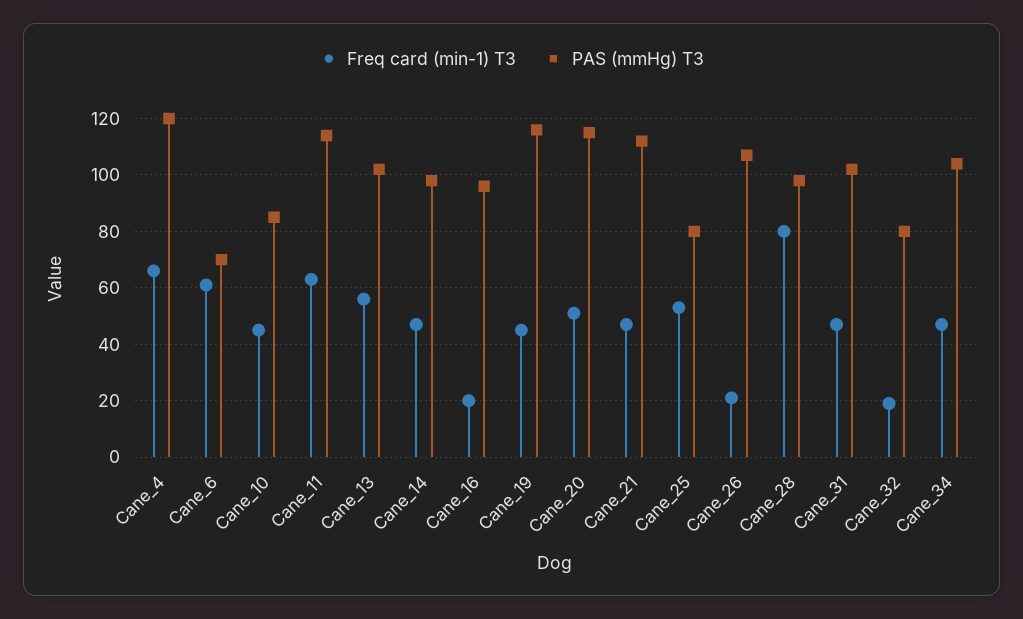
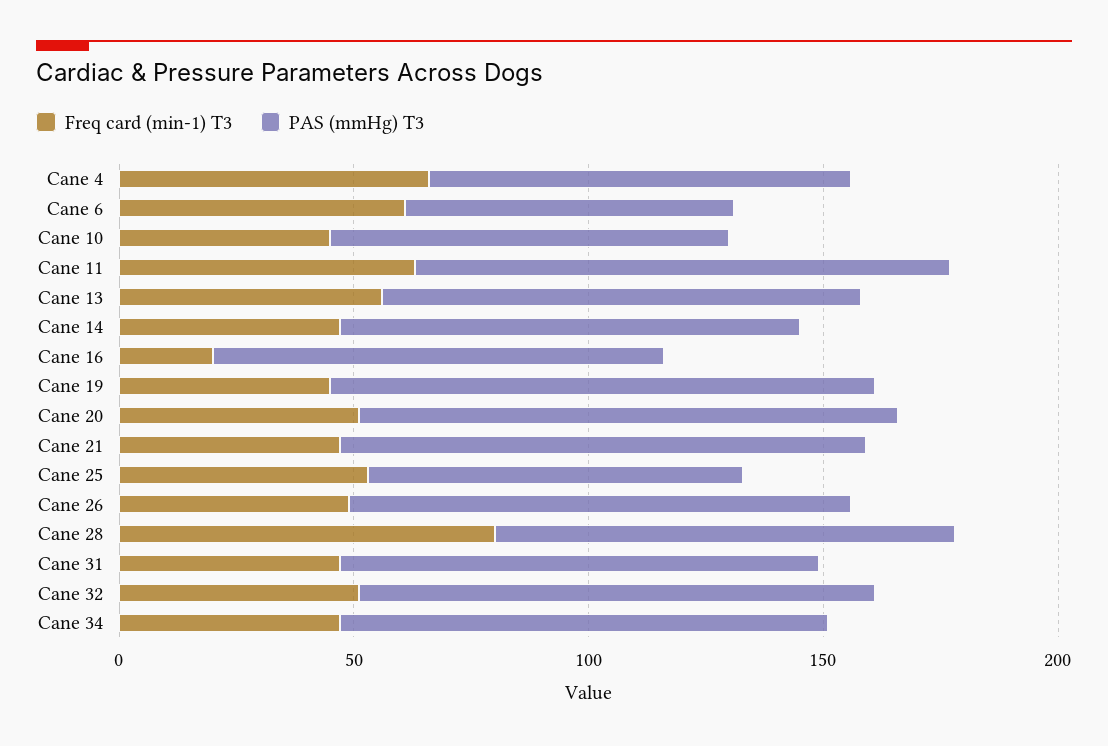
  {
    "Freq card (min-1) T3": {
      "Cane_4": 65,
      "Cane_6": 60,
      "Cane_10": 45,
      "Cane_11": 65,
      "Cane_13": 55,
      "Cane_14": 45,
      "Cane_16": 20,
      "Cane_19": 45,
      "Cane_20": 50,
      "Cane_21": 45,
      "Cane_25": 55,
-     "Cane_26": 20,
+     "Cane_26": 50,
      "Cane_28": 80,
      "Cane_31": 45,
-     "Cane_32": 20,
+     "Cane_32": 50,
      "Cane_34": 45
    },
    "PAS (mmHg) T3": {
-     "Cane_4": 120,
+     "Cane_4": 90,
      "Cane_6": 70,
      "Cane_10": 85,
      "Cane_11": 115,
      "Cane_13": 100,
      "Cane_14": 100,
      "Cane_16": 95,
      "Cane_19": 115,
      "Cane_20": 115,
      "Cane_21": 110,
      "Cane_25": 80,
      "Cane_26": 105,
      "Cane_28": 100,
      "Cane_31": 100,
-     "Cane_32": 80,
+     "Cane_32": 110,
      "Cane_34": 105
    }
  }

